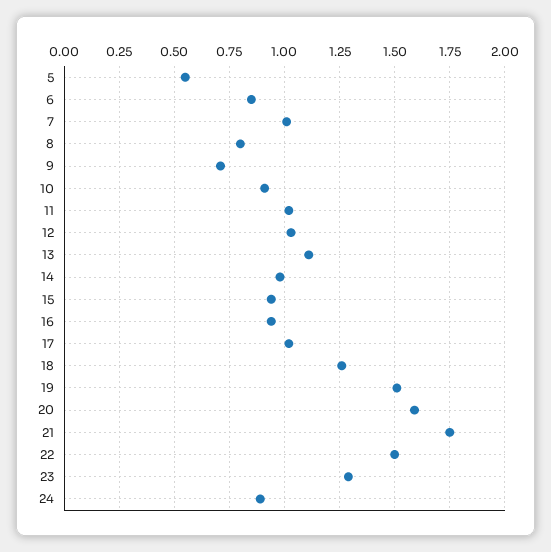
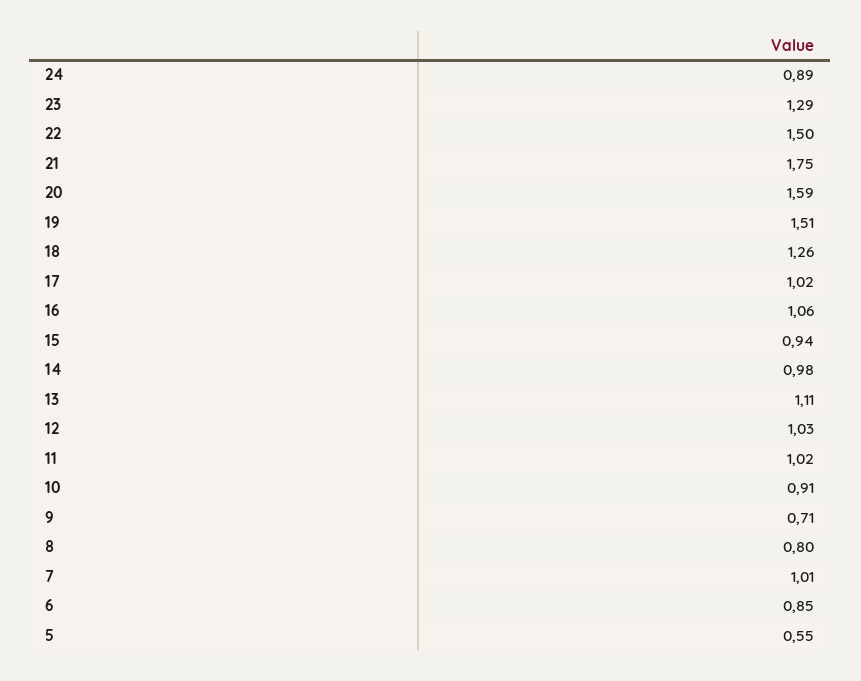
  {
    "5": 0.55,
    "6": 0.85,
    "7": 1.01,
    "8": 0.8,
    "9": 0.71,
    "10": 0.91,
    "11": 1.02,
    "12": 1.03,
    "13": 1.11,
    "14": 0.98,
    "15": 0.94,
-   "16": 0.95,
+   "16": 1.06,
    "17": 1.02,
    "18": 1.26,
    "19": 1.51,
    "20": 1.59,
    "21": 1.75,
    "22": 1.5,
    "23": 1.29,
    "24": 0.89
  }

